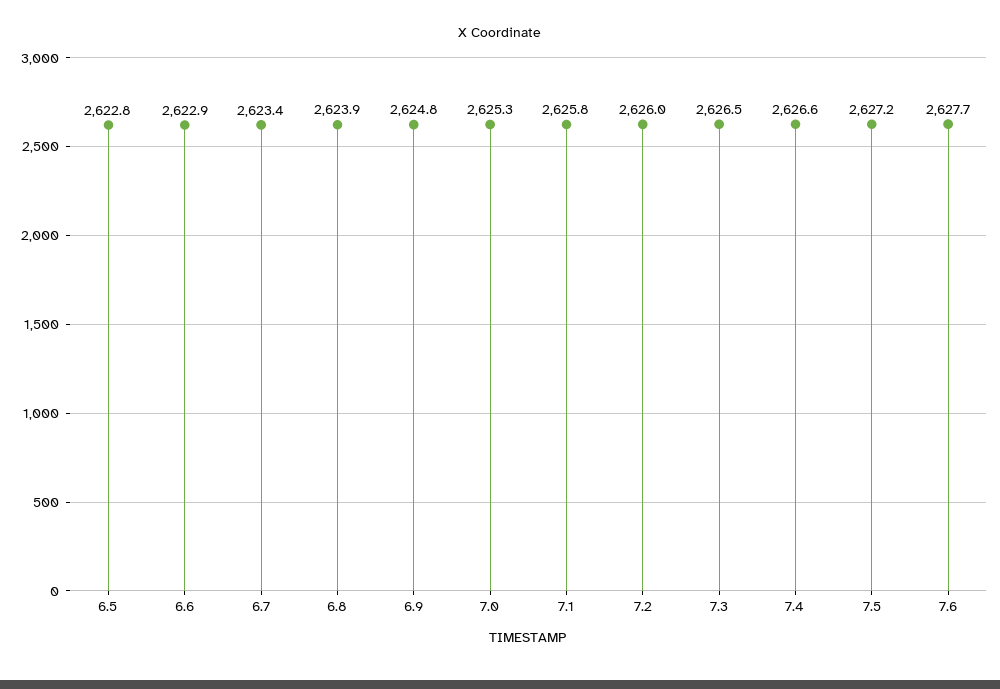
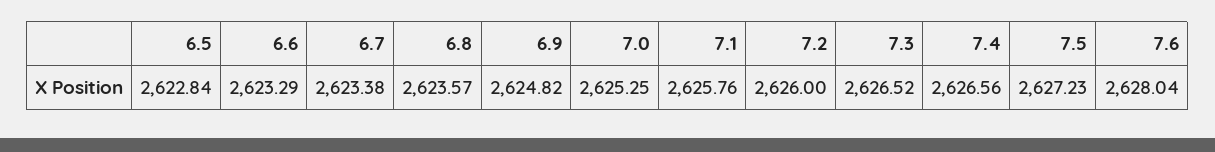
  {
    "6.5": 2622.84,
-   "6.6": 2622.9,
+   "6.6": 2623.29,
    "6.7": 2623.38,
-   "6.8": 2623.9,
+   "6.8": 2623.57,
    "6.9": 2624.82,
    "7.0": 2625.25,
    "7.1": 2625.76,
    "7.2": 2626,
    "7.3": 2626.52,
    "7.4": 2626.56,
    "7.5": 2627.23,
-   "7.6": 2627.7
+   "7.6": 2628.04
  }

